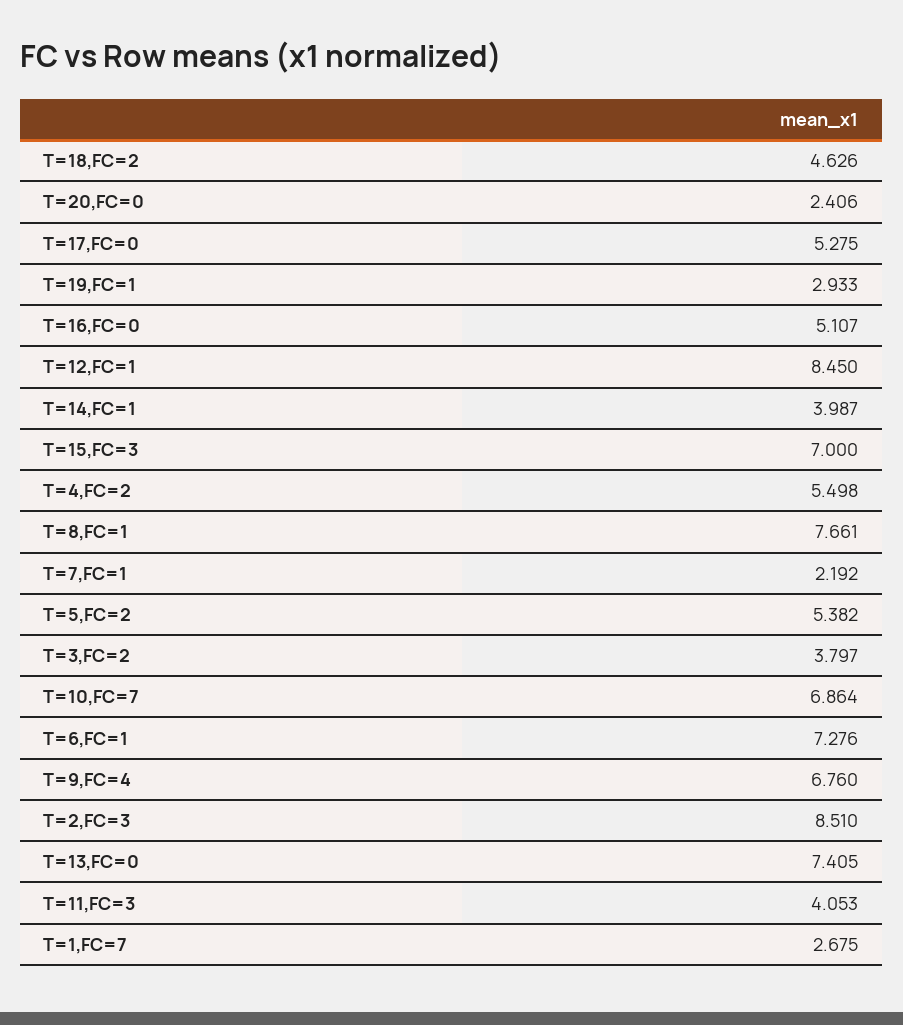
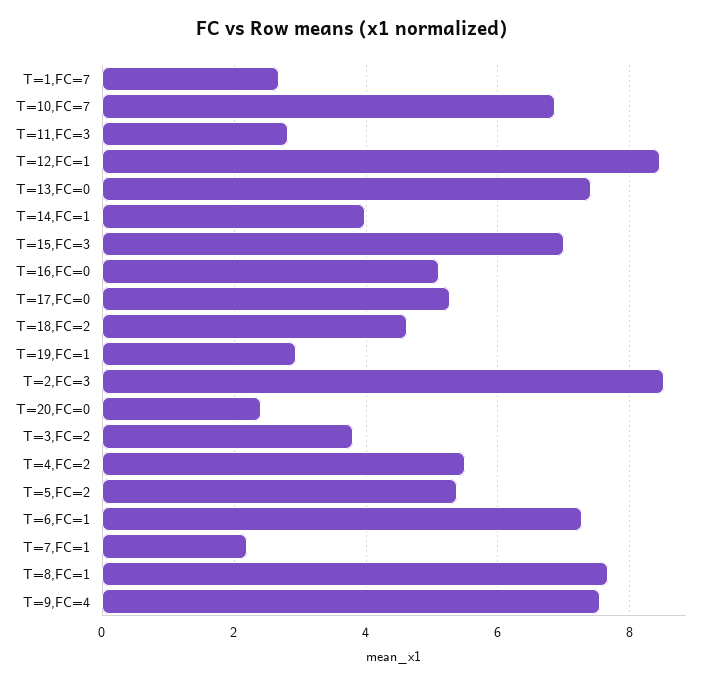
  {
    "T=18,FC=2": 4.626,
    "T=20,FC=0": 2.406,
    "T=17,FC=0": 5.275,
    "T=19,FC=1": 2.933,
    "T=16,FC=0": 5.107,
    "T=12,FC=1": 8.45,
    "T=14,FC=1": 3.987,
    "T=15,FC=3": 7,
    "T=4,FC=2": 5.498,
    "T=8,FC=1": 7.661,
    "T=7,FC=1": 2.192,
    "T=5,FC=2": 5.382,
    "T=3,FC=2": 3.797,
    "T=10,FC=7": 6.864,
    "T=6,FC=1": 7.276,
-   "T=9,FC=4": 6.76,
+   "T=9,FC=4": 7.6,
    "T=2,FC=3": 8.51,
    "T=13,FC=0": 7.405,
-   "T=11,FC=3": 4.053,
+   "T=11,FC=3": 2.8,
    "T=1,FC=7": 2.675
  }

